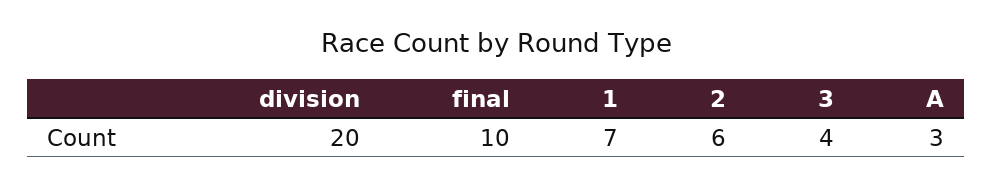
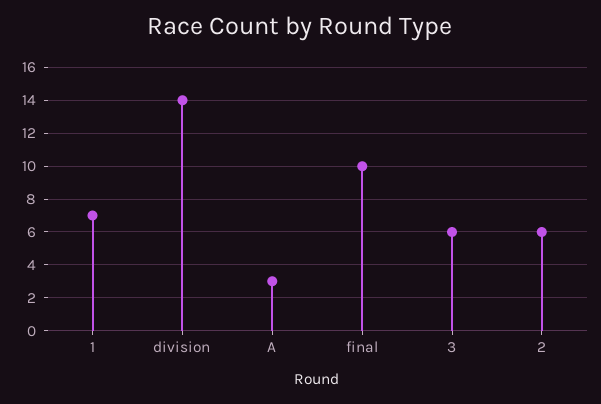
  {
-   "division": 20,
+   "division": 14,
    "final": 10,
    "1": 7,
    "2": 6,
-   "3": 4,
+   "3": 6,
    "A": 3
  }

